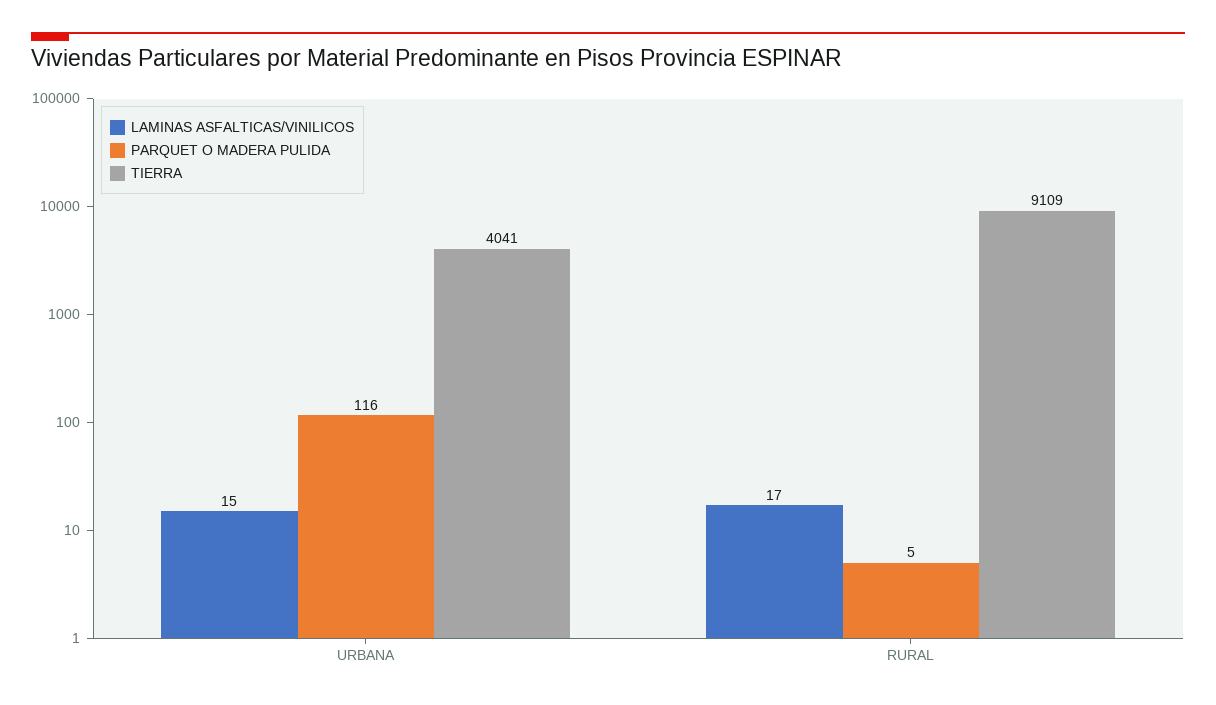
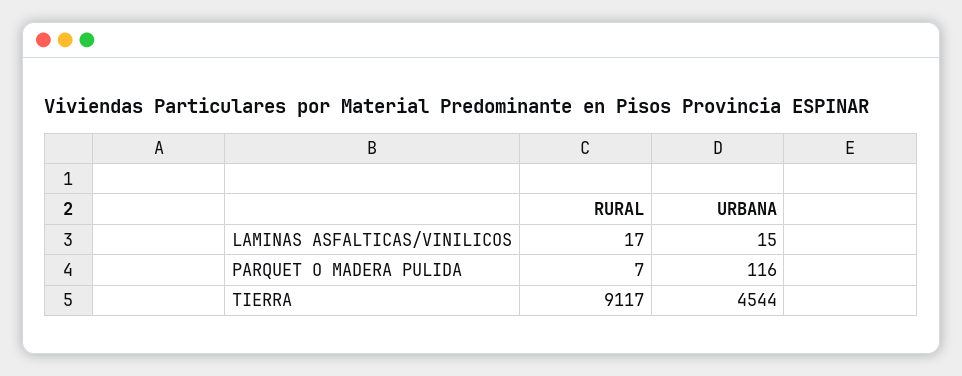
  {
    "LAMINAS ASFALTICAS/VINILICOS": {
      "URBANA": 15,
      "RURAL": 17
    },
    "PARQUET O MADERA PULIDA": {
      "URBANA": 116,
-     "RURAL": 5
+     "RURAL": 7
    },
    "TIERRA": {
-     "URBANA": 4041,
+     "URBANA": 4544,
-     "RURAL": 9109
+     "RURAL": 9117
    }
  }

